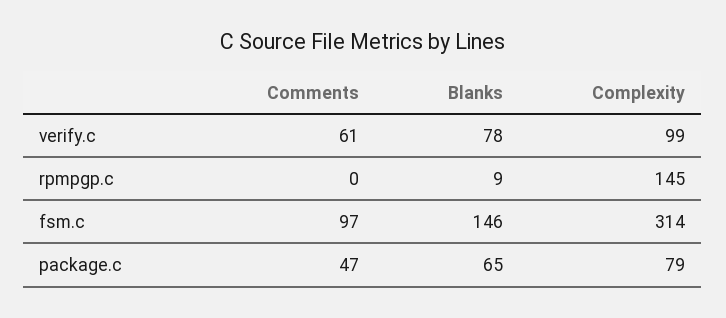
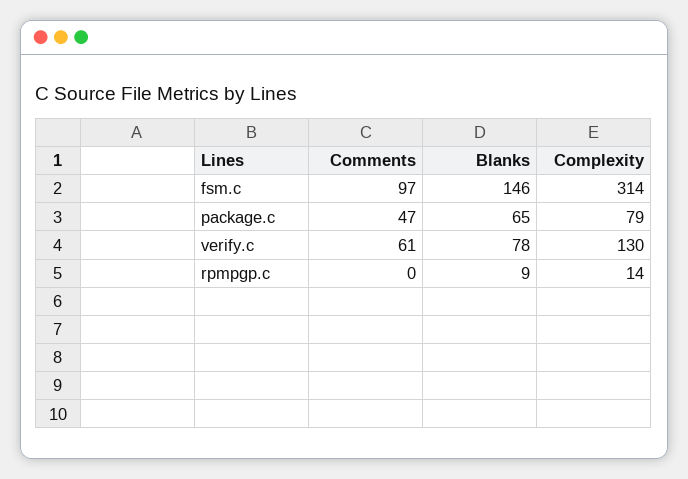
  {
    "Comments": {
      "verify.c": 61,
      "rpmpgp.c": 0,
      "fsm.c": 97,
      "package.c": 47
    },
    "Blanks": {
      "verify.c": 78,
      "rpmpgp.c": 9,
      "fsm.c": 146,
      "package.c": 65
    },
    "Complexity": {
-     "verify.c": 99,
+     "verify.c": 130,
-     "rpmpgp.c": 145,
+     "rpmpgp.c": 14,
      "fsm.c": 314,
      "package.c": 79
    }
  }

